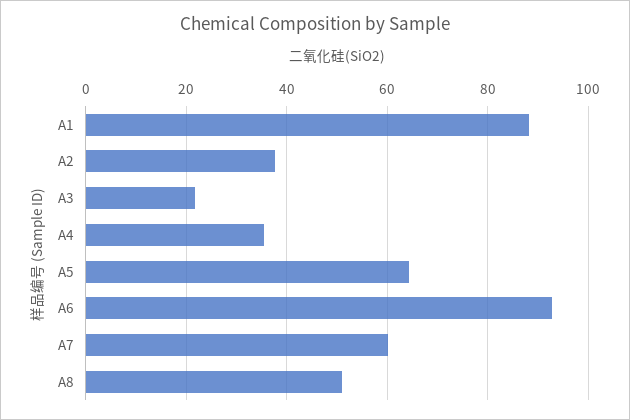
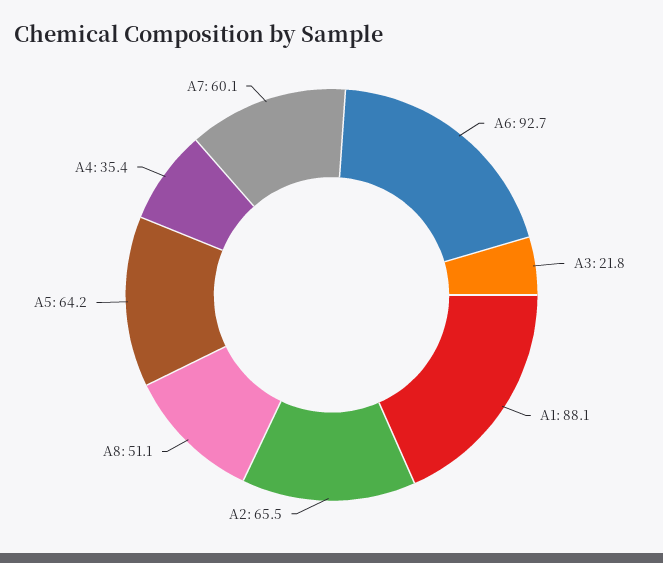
  {
    "A1": 88.1,
-   "A2": 38,
+   "A2": 65.5,
    "A3": 21.8,
    "A4": 35.4,
    "A5": 64.2,
    "A6": 92.7,
    "A7": 60.1,
    "A8": 51.1
  }

